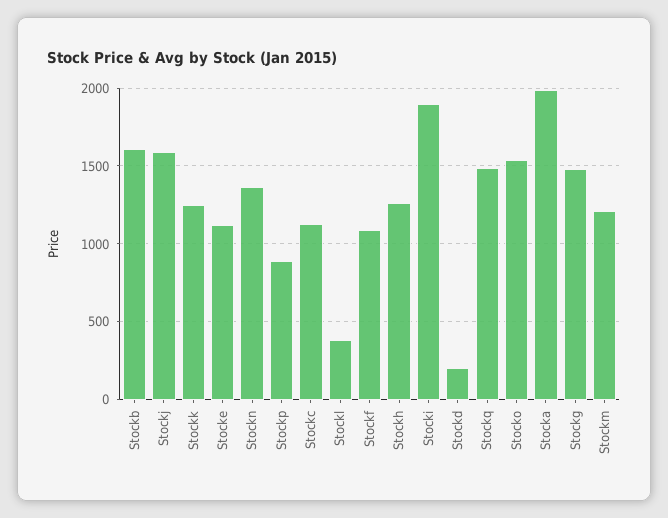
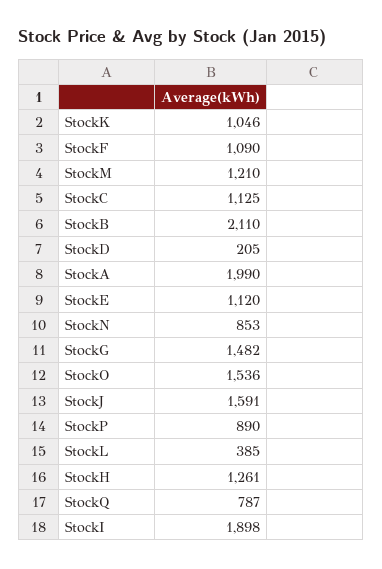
  {
-   "Stockb": 1600,
+   "Stockb": 2110,
    "Stockj": 1591,
-   "Stockk": 1250,
+   "Stockk": 1046,
    "Stocke": 1120,
-   "Stockn": 1350,
+   "Stockn": 853,
    "Stockp": 890,
    "Stockc": 1125,
    "Stockl": 385,
    "Stockf": 1090,
    "Stockh": 1261,
    "Stocki": 1898,
    "Stockd": 205,
-   "Stockq": 1500,
+   "Stockq": 787,
    "Stocko": 1536,
    "Stocka": 1990,
    "Stockg": 1482,
    "Stockm": 1210
  }

